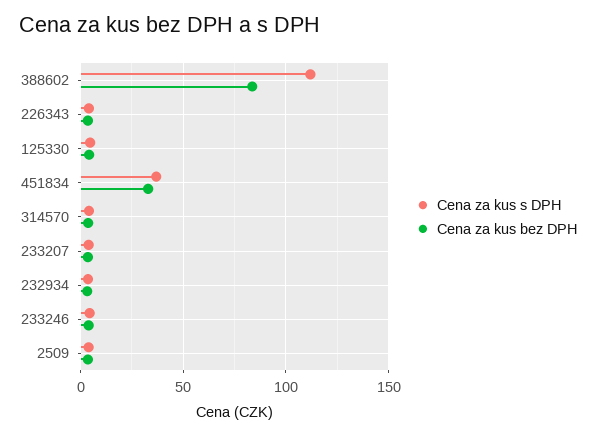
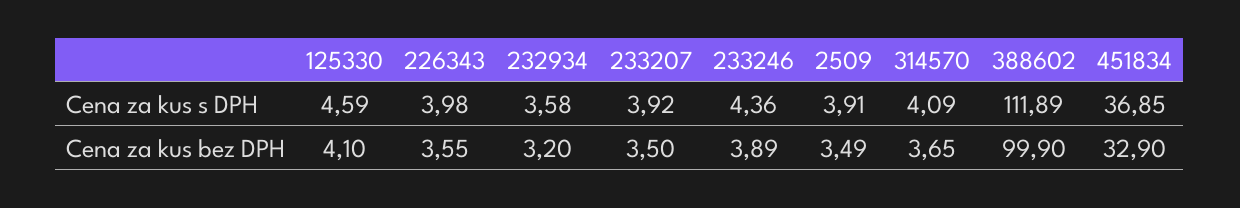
  {
    "Cena za kus s DPH": {
      "388602": 111.89,
      "226343": 3.98,
      "125330": 4.59,
      "451834": 36.85,
      "314570": 4.09,
      "233207": 3.92,
      "232934": 3.58,
      "233246": 4.36,
      "2509": 3.91
    },
    "Cena za kus bez DPH": {
-     "388602": 85,
+     "388602": 99.9,
      "226343": 3.55,
      "125330": 4.1,
      "451834": 32.9,
      "314570": 3.65,
      "233207": 3.5,
      "232934": 3.2,
      "233246": 3.89,
      "2509": 3.49
    }
  }

